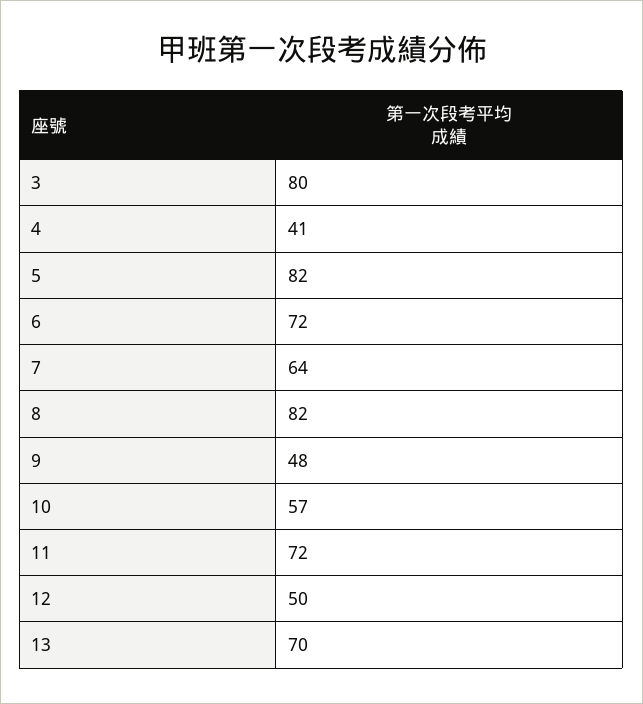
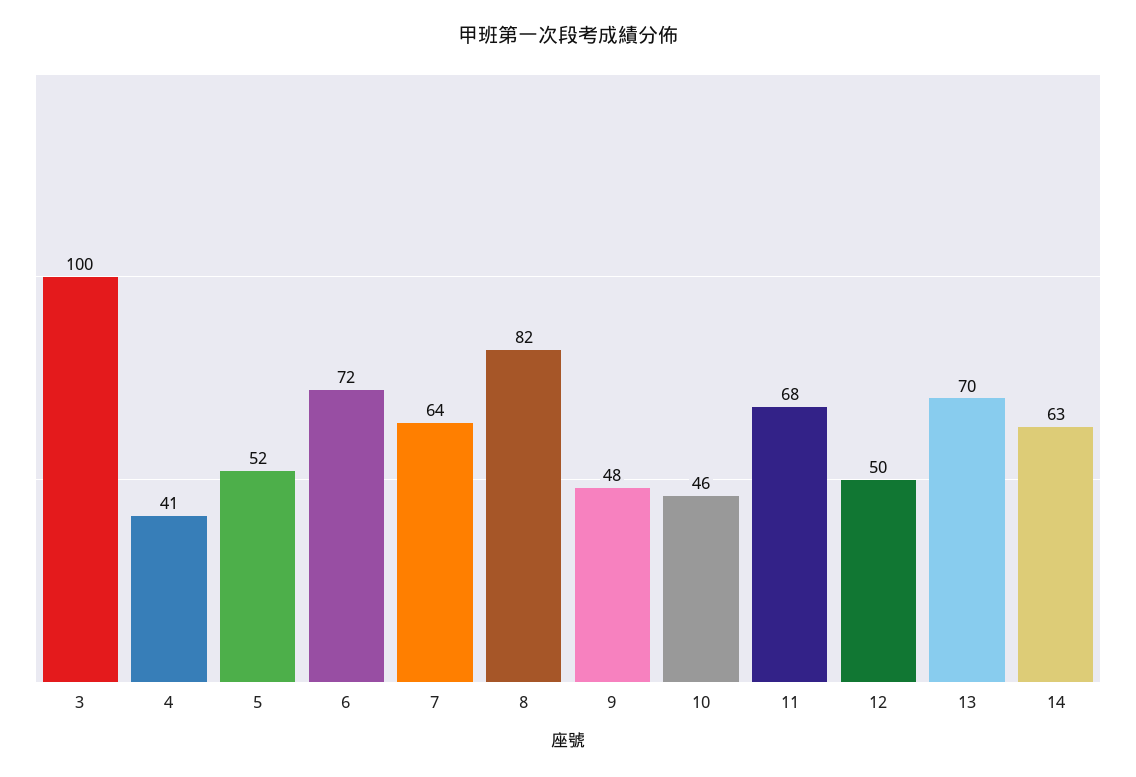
  {
-   "3": 80,
+   "3": 100,
    "4": 41,
-   "5": 82,
+   "5": 52,
    "6": 72,
    "7": 64,
    "8": 82,
    "9": 48,
-   "10": 57,
+   "10": 46,
-   "11": 72,
+   "11": 68,
    "12": 50,
-   "13": 70
+   "13": 70,
+   "14": 63
  }

